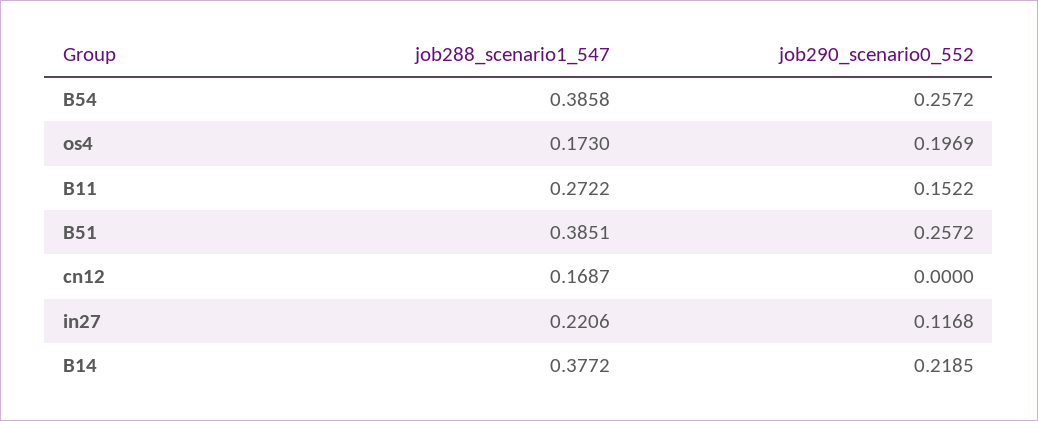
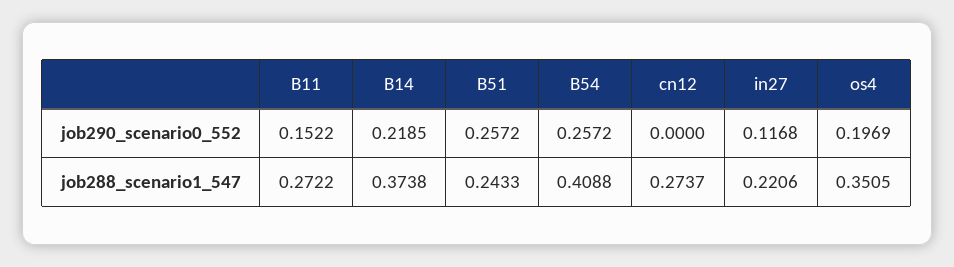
  {
    "job288_scenario1_547": {
-     "B54": 0.3858,
+     "B54": 0.4088,
-     "os4": 0.173,
+     "os4": 0.3505,
      "B11": 0.2722,
-     "B51": 0.3851,
+     "B51": 0.2433,
-     "cn12": 0.1687,
+     "cn12": 0.2737,
      "in27": 0.2206,
-     "B14": 0.3772
+     "B14": 0.3738
    },
    "job290_scenario0_552": {
      "B54": 0.2572,
      "os4": 0.1969,
      "B11": 0.1522,
      "B51": 0.2572,
      "cn12": 0,
      "in27": 0.1168,
      "B14": 0.2185
    }
  }

